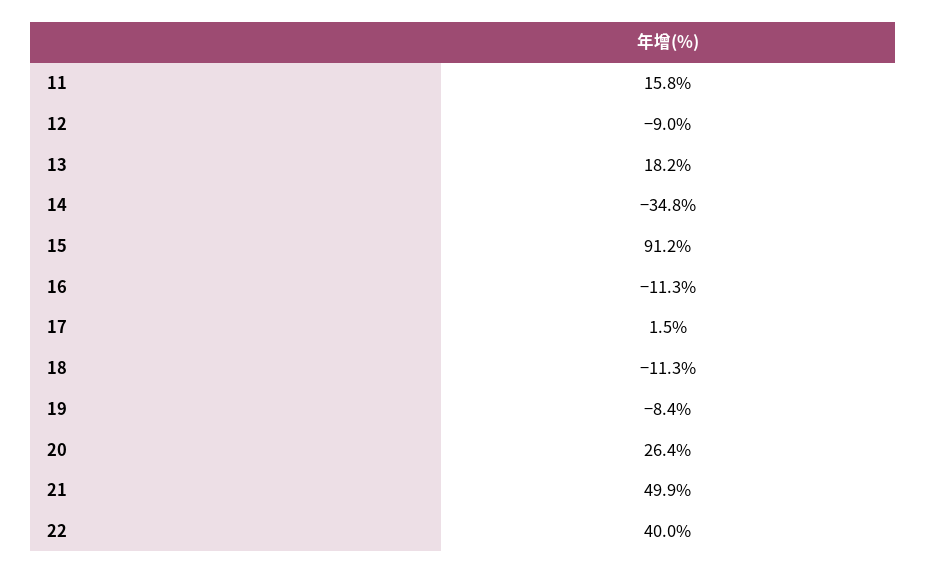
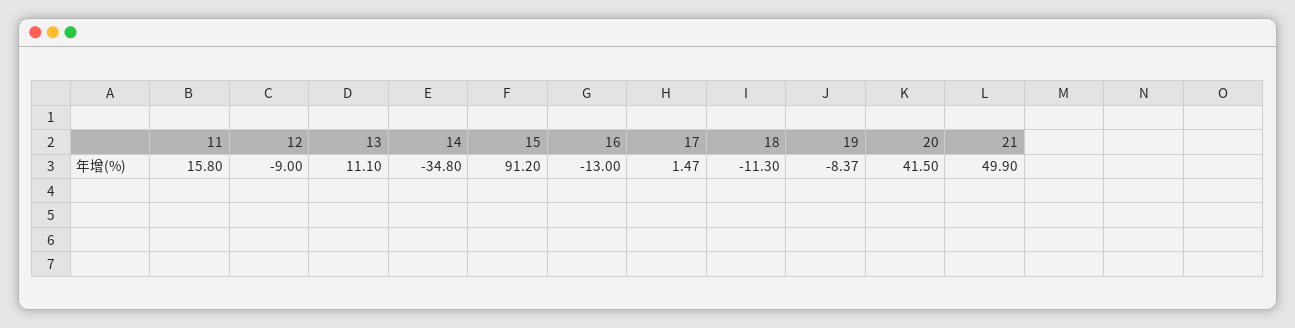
  {
    "11": 15.8,
    "12": -9,
-   "13": 18.2,
+   "13": 11.1,
    "14": -34.8,
    "15": 91.2,
-   "16": -11.3,
+   "16": -13,
    "17": 1.47,
    "18": -11.3,
    "19": -8.37,
-   "20": 26.4,
+   "20": 41.5,
-   "21": 49.9,
+   "21": 49.9
-   "22": 40
  }

